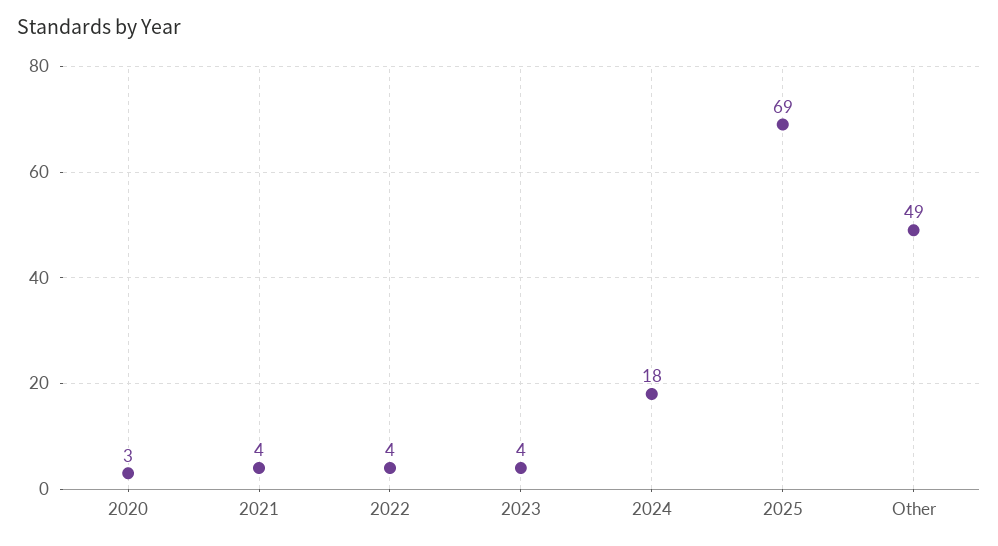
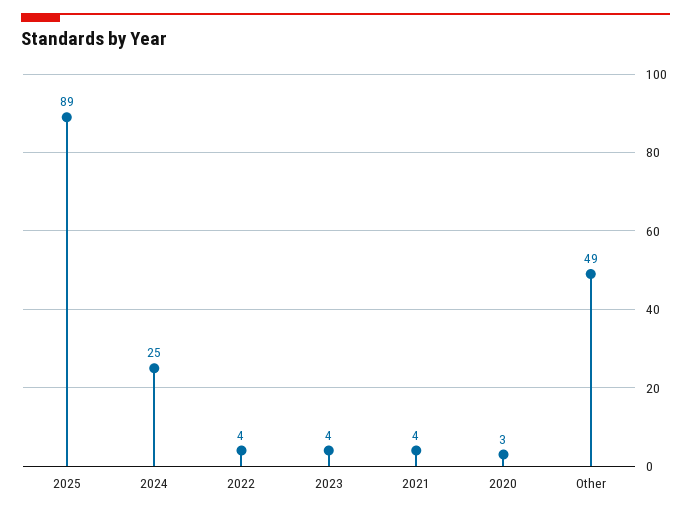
  {
    "2020": 3,
    "2021": 4,
    "2022": 4,
    "2023": 4,
-   "2024": 18,
+   "2024": 25,
-   "2025": 69,
+   "2025": 89,
    "Other": 49
  }

